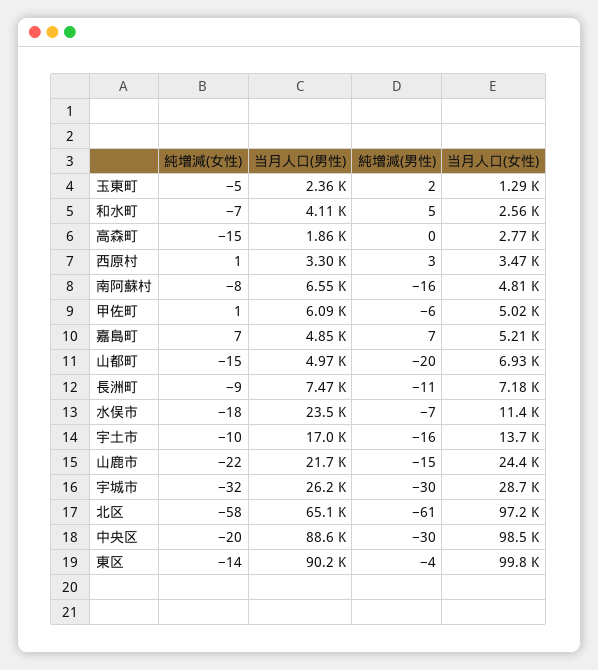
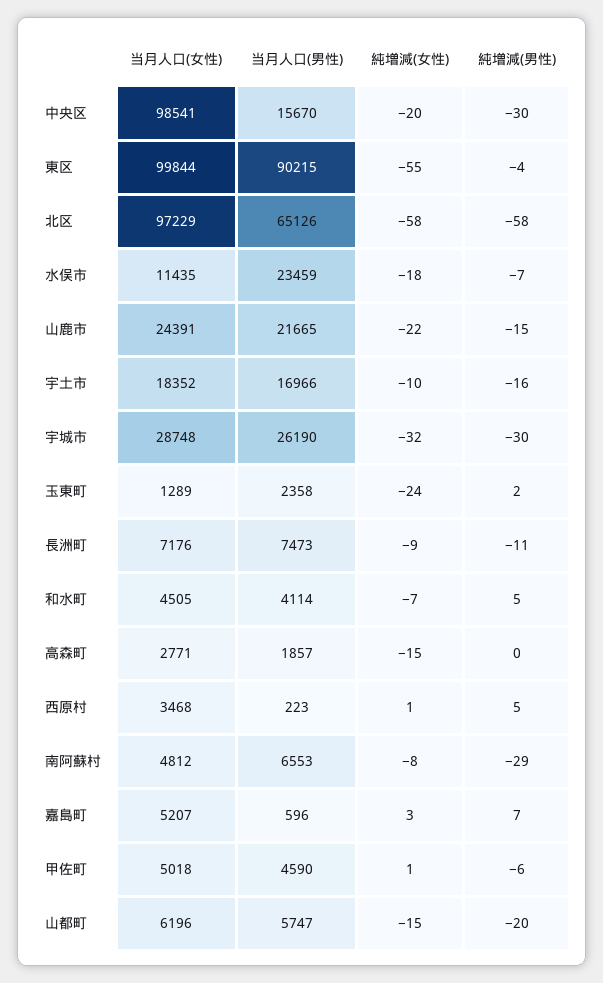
  {
    "純増減(女性)": {
-     "玉東町": -5,
+     "玉東町": -24,
      "和水町": -7,
      "高森町": -15,
      "西原村": 1,
      "南阿蘇村": -8,
      "甲佐町": 1,
-     "嘉島町": 7,
+     "嘉島町": 3,
      "山都町": -15,
      "長洲町": -9,
      "水俣市": -18,
      "宇土市": -10,
      "山鹿市": -22,
      "宇城市": -32,
      "北区": -58,
      "中央区": -20,
-     "東区": -14
+     "東区": -55
    },
    "当月人口(男性)": {
      "玉東町": 2358,
      "和水町": 4114,
      "高森町": 1857,
-     "西原村": 3300,
+     "西原村": 223,
      "南阿蘇村": 6553,
-     "甲佐町": 6090,
+     "甲佐町": 4590,
-     "嘉島町": 4850,
+     "嘉島町": 596,
-     "山都町": 4970,
+     "山都町": 5747,
      "長洲町": 7473,
      "水俣市": 23459,
      "宇土市": 16966,
      "山鹿市": 21665,
      "宇城市": 26190,
      "北区": 65126,
-     "中央区": 88600,
+     "中央区": 15670,
      "東区": 90215
    },
    "純増減(男性)": {
      "玉東町": 2,
      "和水町": 5,
      "高森町": 0,
-     "西原村": 3,
+     "西原村": 5,
-     "南阿蘇村": -16,
+     "南阿蘇村": -29,
      "甲佐町": -6,
      "嘉島町": 7,
      "山都町": -20,
      "長洲町": -11,
      "水俣市": -7,
      "宇土市": -16,
      "山鹿市": -15,
      "宇城市": -30,
-     "北区": -61,
+     "北区": -58,
      "中央区": -30,
      "東区": -4
    },
    "当月人口(女性)": {
      "玉東町": 1289,
-     "和水町": 2560,
+     "和水町": 4505,
      "高森町": 2771,
      "西原村": 3468,
      "南阿蘇村": 4812,
      "甲佐町": 5018,
      "嘉島町": 5207,
-     "山都町": 6930,
+     "山都町": 6196,
      "長洲町": 7176,
      "水俣市": 11435,
-     "宇土市": 13700,
+     "宇土市": 18352,
      "山鹿市": 24391,
      "宇城市": 28748,
      "北区": 97229,
      "中央区": 98541,
      "東区": 99844
    }
  }

